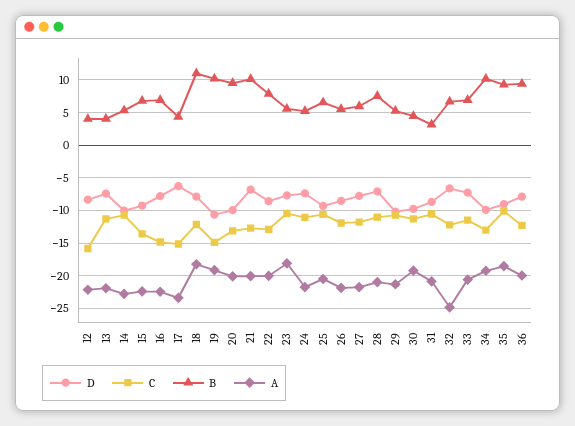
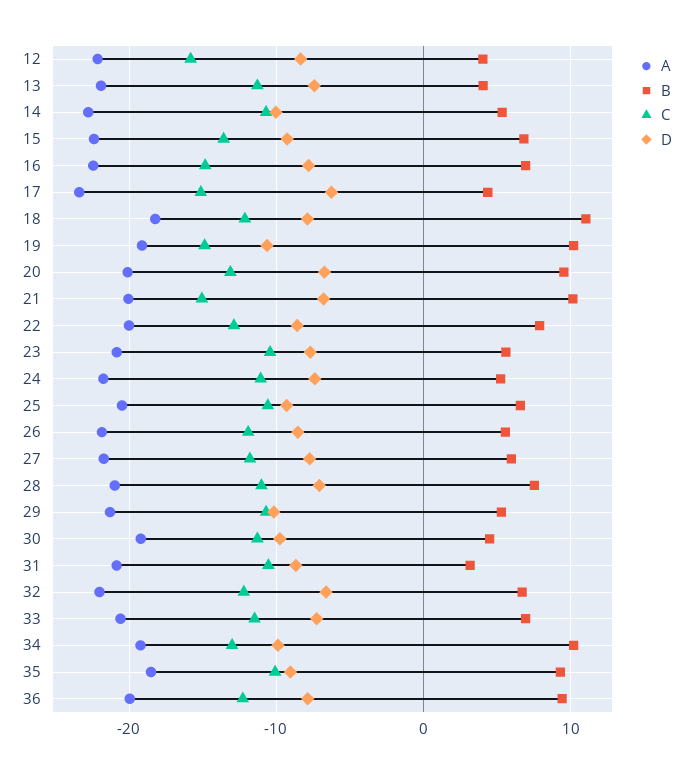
  {
    "D": {
      "12": -8,
      "13": -7,
      "14": -10,
      "15": -9,
      "16": -8,
      "17": -6,
      "18": -8,
      "19": -11,
-     "20": -10,
+     "20": -7,
      "21": -7,
      "22": -9,
      "23": -8,
      "24": -7,
      "25": -9,
      "26": -9,
      "27": -8,
      "28": -7,
      "29": -10,
      "30": -10,
      "31": -9,
      "32": -7,
      "33": -7,
      "34": -10,
      "35": -9,
      "36": -8
    },
    "C": {
      "12": -16,
      "13": -11,
      "14": -11,
      "15": -14,
      "16": -15,
      "17": -15,
      "18": -12,
      "19": -15,
      "20": -13,
-     "21": -13,
+     "21": -15,
      "22": -13,
      "23": -10,
      "24": -11,
      "25": -11,
      "26": -12,
      "27": -12,
      "28": -11,
      "29": -11,
      "30": -11,
      "31": -11,
      "32": -12,
      "33": -11,
      "34": -13,
      "35": -10,
      "36": -12
    },
    "B": {
      "12": 4,
      "13": 4,
      "14": 5,
      "15": 7,
      "16": 7,
      "17": 4,
      "18": 11,
      "19": 10,
      "20": 10,
      "21": 10,
      "22": 8,
      "23": 6,
      "24": 5,
      "25": 7,
      "26": 6,
      "27": 6,
      "28": 8,
      "29": 5,
      "30": 4,
      "31": 3,
      "32": 7,
      "33": 7,
      "34": 10,
      "35": 9,
      "36": 9
    },
    "A": {
      "12": -22,
      "13": -22,
      "14": -23,
      "15": -22,
      "16": -22,
      "17": -23,
      "18": -18,
      "19": -19,
      "20": -20,
      "21": -20,
      "22": -20,
-     "23": -18,
+     "23": -21,
      "24": -22,
      "25": -21,
      "26": -22,
      "27": -22,
      "28": -21,
      "29": -21,
      "30": -19,
      "31": -21,
-     "32": -25,
+     "32": -22,
      "33": -21,
      "34": -19,
      "35": -19,
      "36": -20
    }
  }

